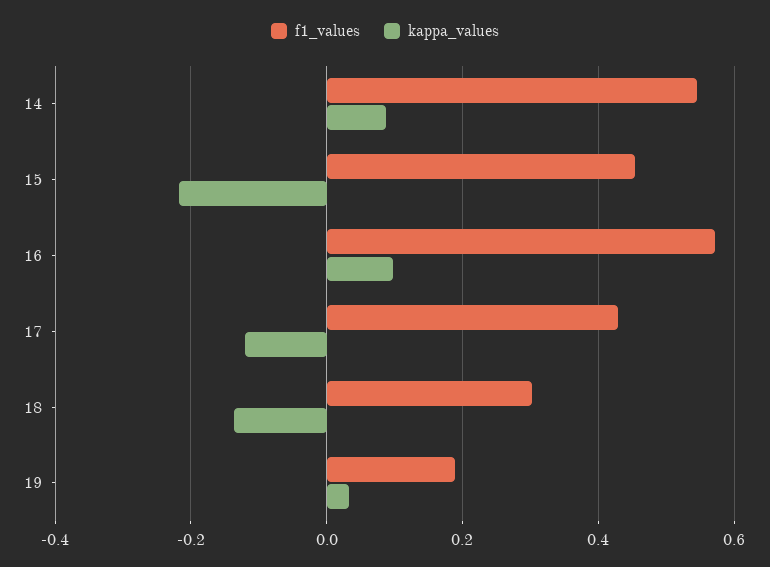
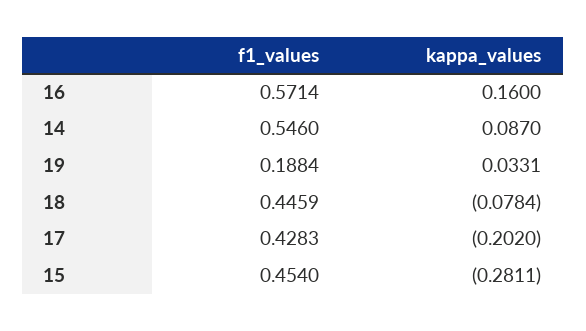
  {
    "f1_values": {
      "14": 0.546,
      "15": 0.454,
      "16": 0.5714,
      "17": 0.4283,
-     "18": 0.3,
+     "18": 0.4459,
      "19": 0.1884
    },
    "kappa_values": {
      "14": 0.087,
-     "15": -0.22,
+     "15": -0.2811,
-     "16": 0.1,
+     "16": 0.16,
-     "17": -0.12,
+     "17": -0.202,
-     "18": -0.14,
+     "18": -0.0784,
      "19": 0.0331
    }
  }

